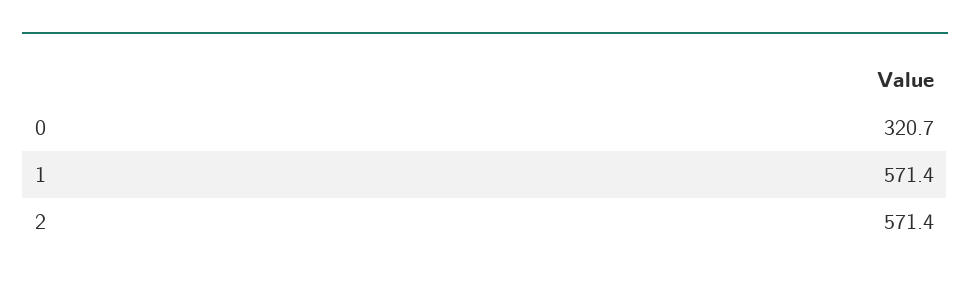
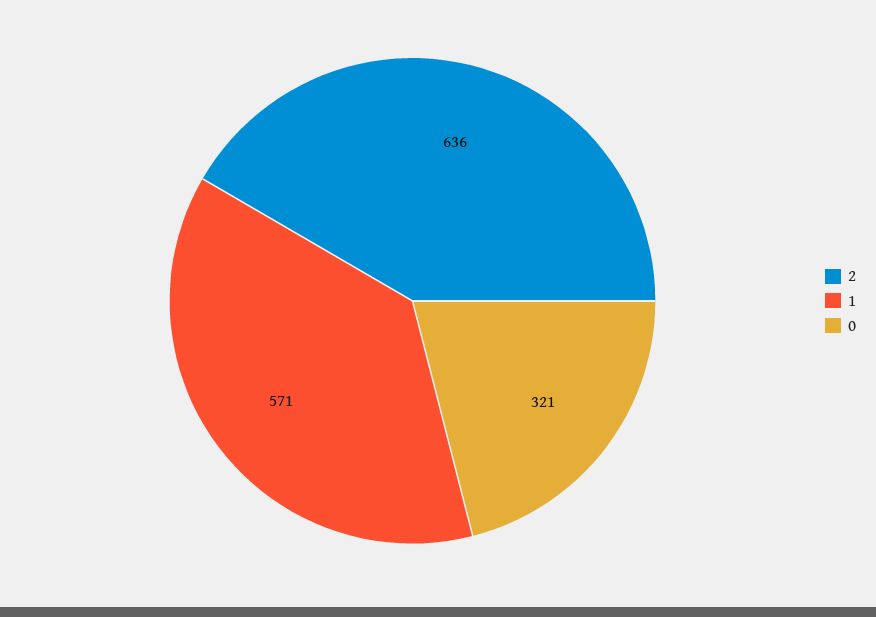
  {
    "0": 320.7,
    "1": 571.4,
-   "2": 571.4
+   "2": 636
  }

